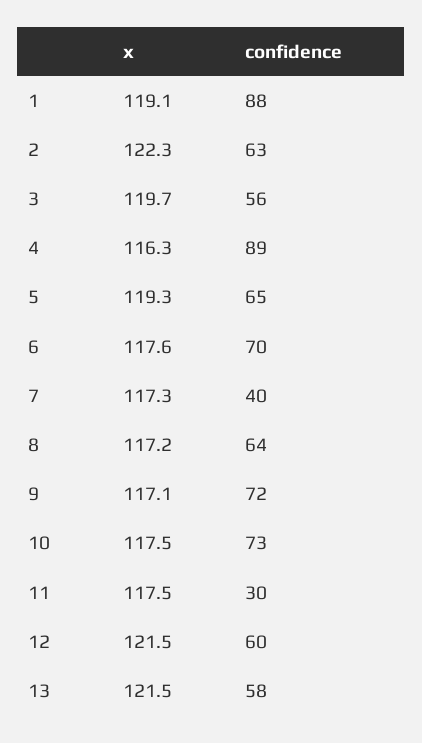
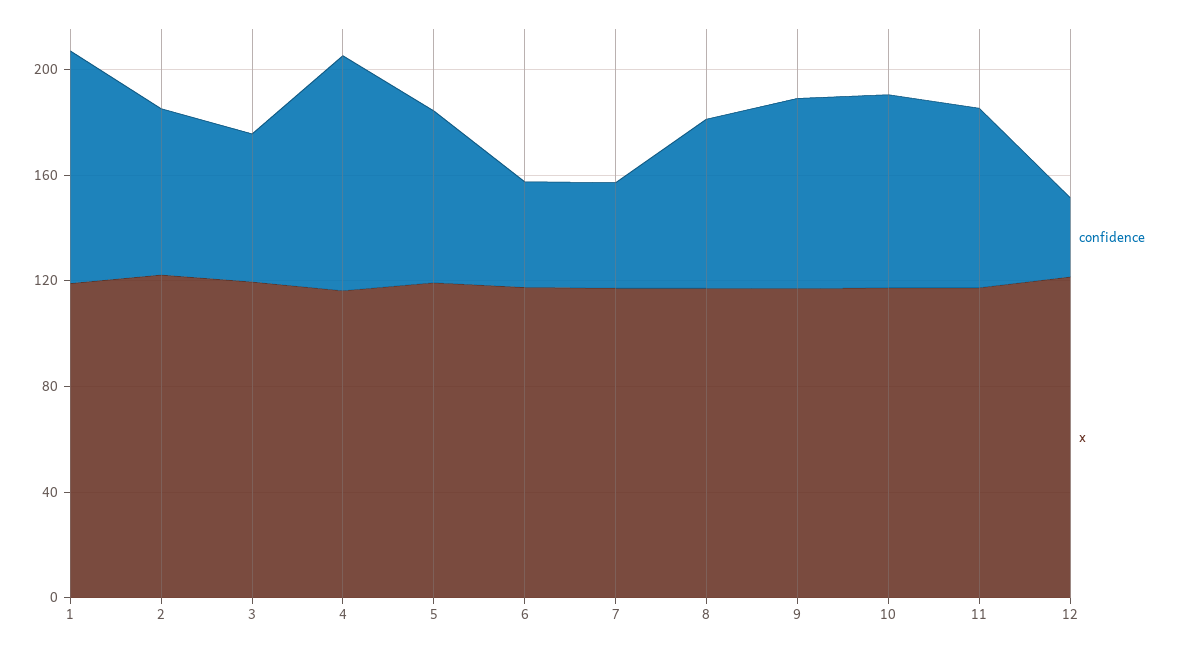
  {
    "x": {
      "1": 119.1,
      "2": 122.3,
      "3": 119.7,
      "4": 116.3,
      "5": 119.3,
      "6": 117.6,
      "7": 117.3,
      "8": 117.2,
      "9": 117.1,
      "10": 117.5,
      "11": 117.5,
-     "12": 121.5,
+     "12": 121.5
-     "13": 121.5
    },
    "confidence": {
      "1": 88,
      "2": 63,
      "3": 56,
      "4": 89,
      "5": 65,
-     "6": 70,
+     "6": 40,
      "7": 40,
      "8": 64,
      "9": 72,
      "10": 73,
-     "11": 30,
+     "11": 70,
-     "12": 60,
+     "12": 30
-     "13": 58
    }
  }

